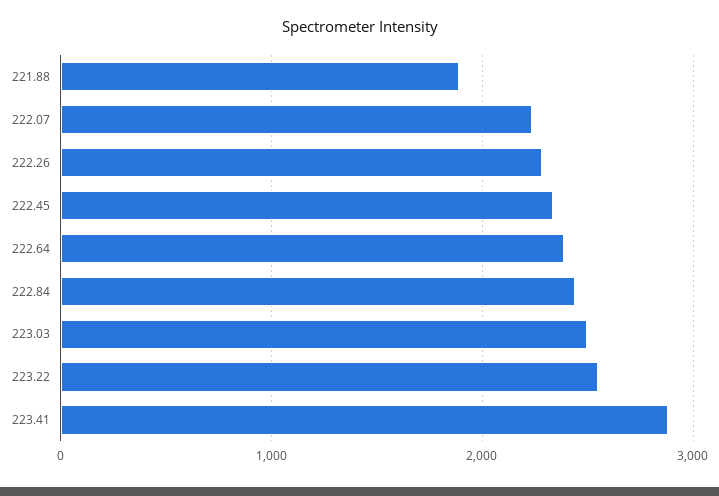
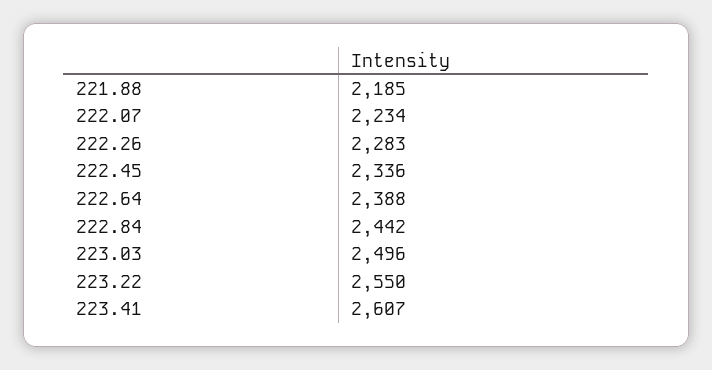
  {
-   "221.88": 1900,
+   "221.88": 2185,
    "222.07": 2234,
    "222.26": 2283,
    "222.45": 2336,
    "222.64": 2388,
    "222.84": 2442,
    "223.03": 2496,
    "223.22": 2550,
-   "223.41": 2900
+   "223.41": 2607
  }

